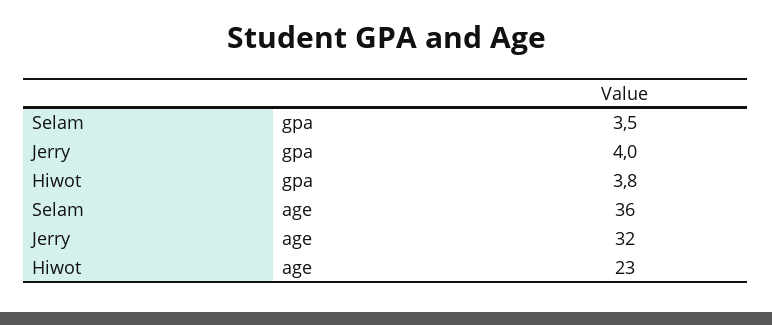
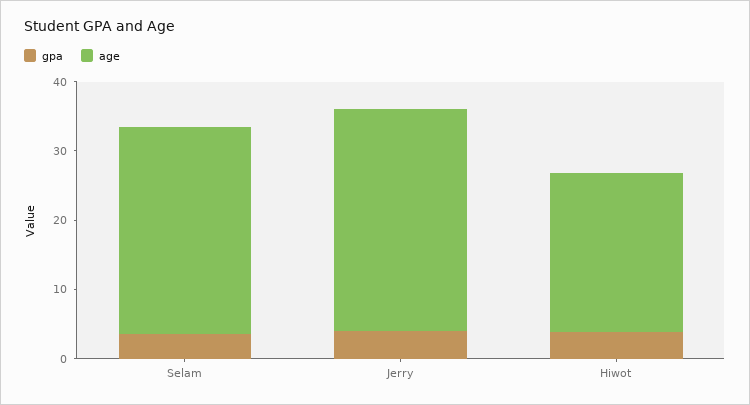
  {
    "gpa": {
      "Selam": 3.5,
      "Jerry": 4,
      "Hiwot": 3.8
    },
    "age": {
-     "Selam": 36,
+     "Selam": 30,
      "Jerry": 32,
      "Hiwot": 23
    }
  }

